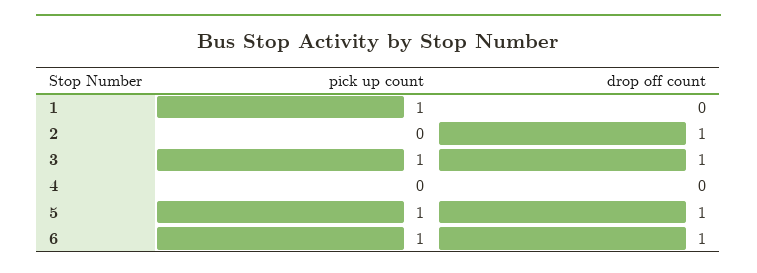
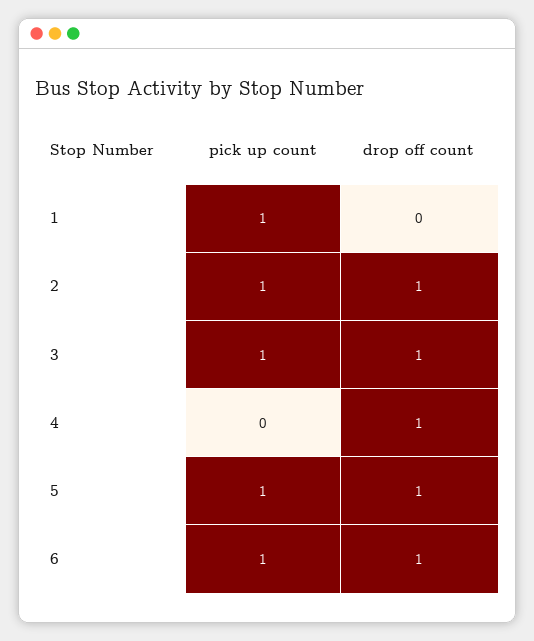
  {
    "pick up count": {
      "1": 1,
-     "2": 0,
+     "2": 1,
      "3": 1,
      "4": 0,
      "5": 1,
      "6": 1
    },
    "drop off count": {
      "1": 0,
      "2": 1,
      "3": 1,
-     "4": 0,
+     "4": 1,
      "5": 1,
      "6": 1
    }
  }

